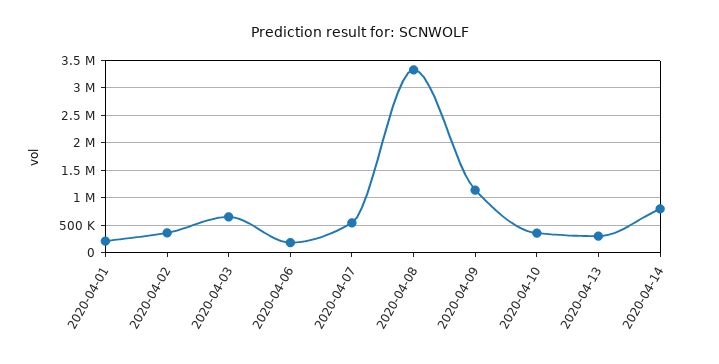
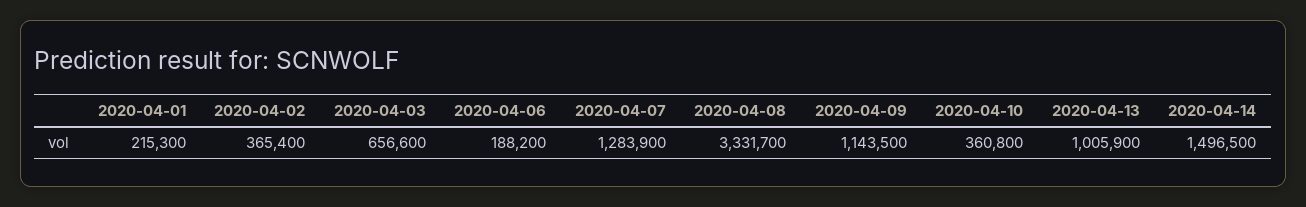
  {
    "2020-04-01": 215300,
    "2020-04-02": 365400,
    "2020-04-03": 656600,
    "2020-04-06": 188200,
-   "2020-04-07": 500000,
+   "2020-04-07": 1283900,
    "2020-04-08": 3331700,
    "2020-04-09": 1143500,
    "2020-04-10": 360800,
-   "2020-04-13": 250000,
+   "2020-04-13": 1005900,
-   "2020-04-14": 750000
+   "2020-04-14": 1496500
  }

